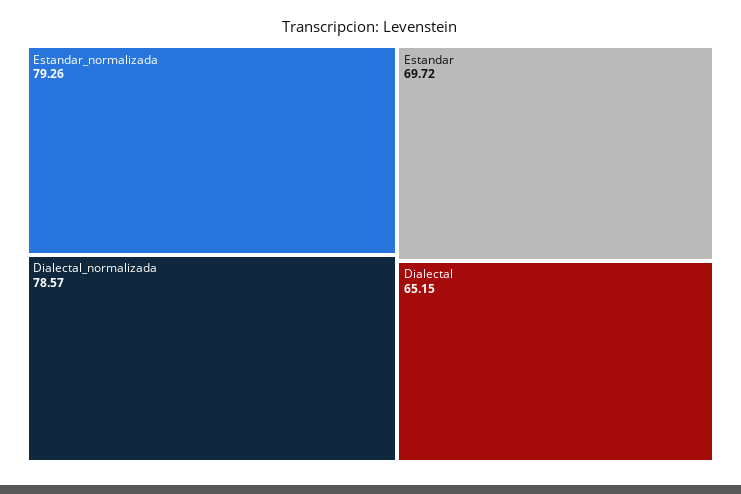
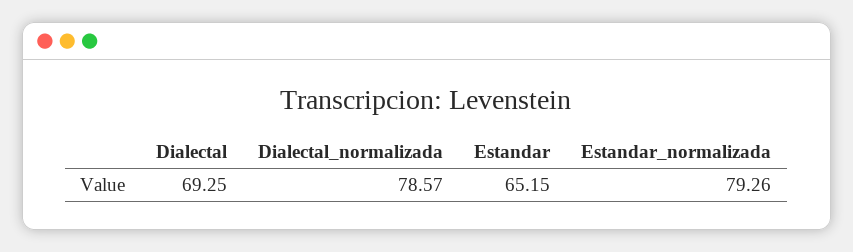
  {
    "Estandar_normalizada": 79.26,
    "Dialectal_normalizada": 78.57,
-   "Estandar": 69.72,
+   "Estandar": 65.15,
-   "Dialectal": 65.15
+   "Dialectal": 69.25
  }

